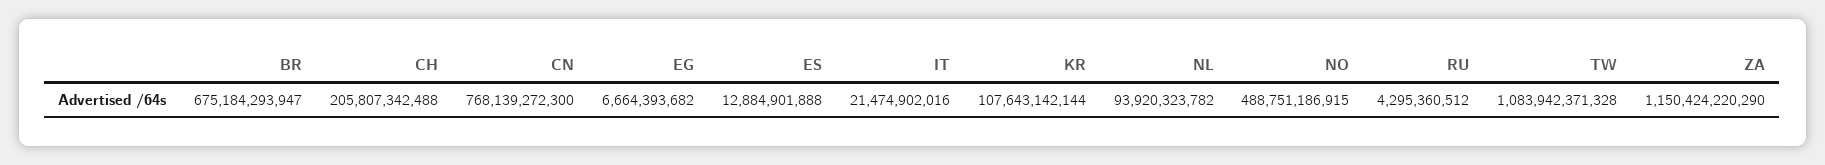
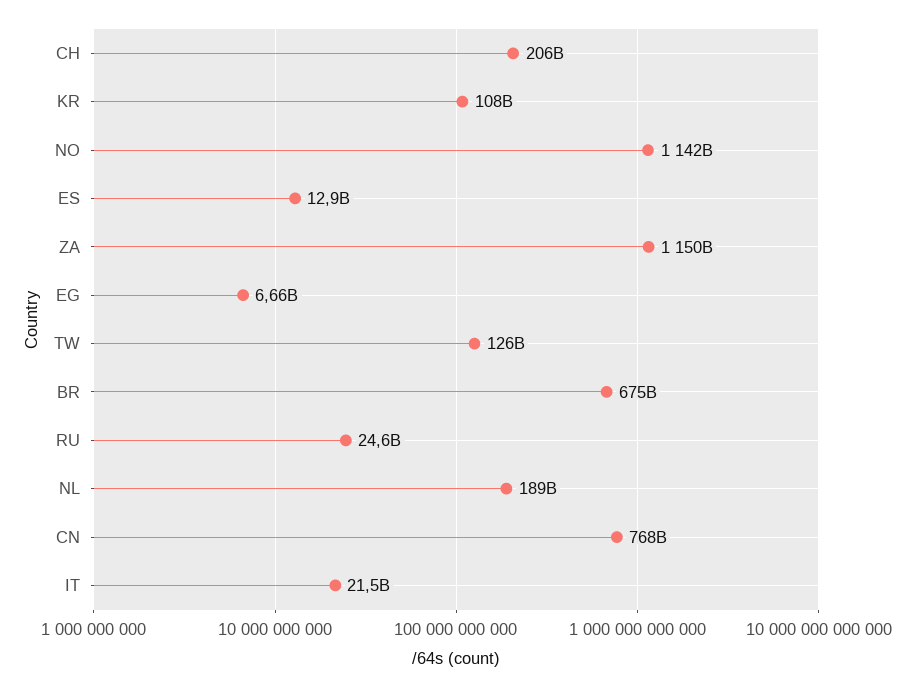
  {
    "BR": 675184293947,
    "CH": 205807342488,
    "CN": 768139272300,
    "EG": 6664393682,
    "ES": 12884901888,
    "IT": 21474902016,
    "KR": 107643142144,
-   "NL": 93920323782,
+   "NL": 189000000000,
-   "NO": 488751186915,
+   "NO": 1142000000000,
-   "RU": 4295360512,
+   "RU": 24600000000,
-   "TW": 1083942371328,
+   "TW": 126000000000,
    "ZA": 1150424220290
  }

